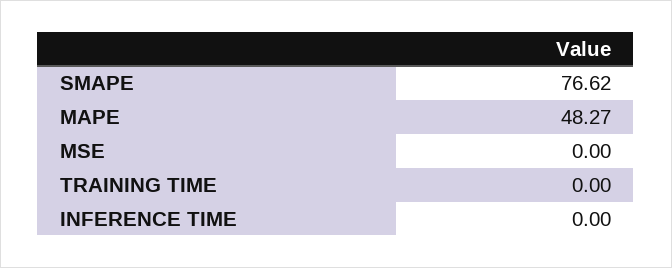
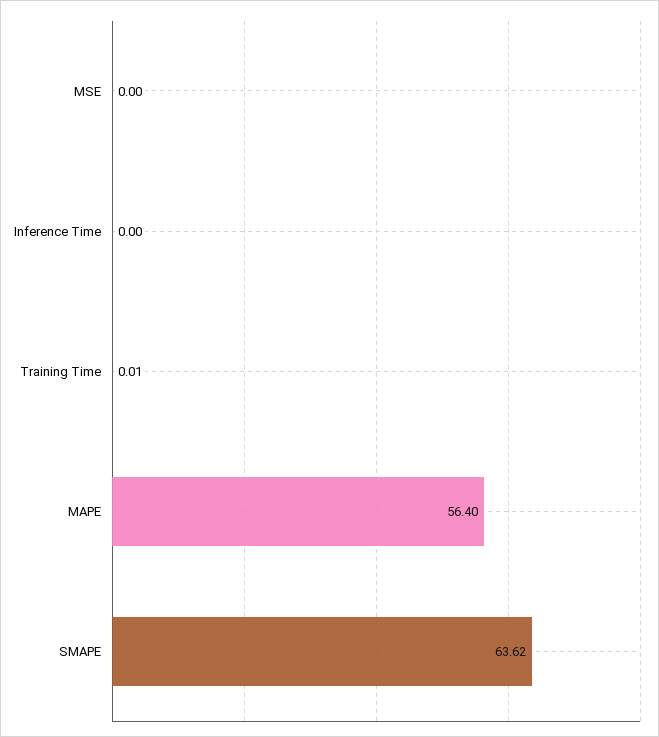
  {
-   "SMAPE": 76.62,
+   "SMAPE": 63.62,
-   "MAPE": 48.27,
+   "MAPE": 56.4,
    "MSE": 0,
-   "TRAINING TIME": 0,
+   "TRAINING TIME": 0.01,
    "INFERENCE TIME": 0
  }

